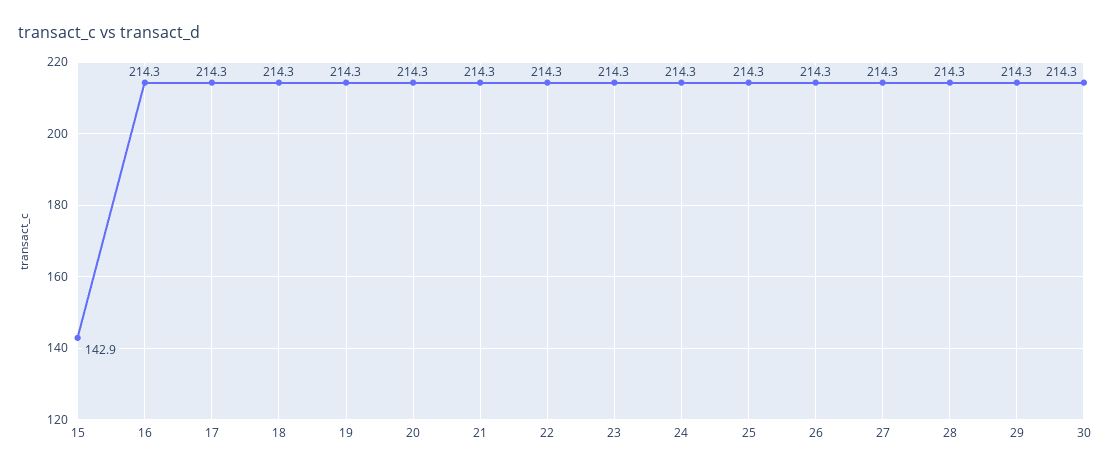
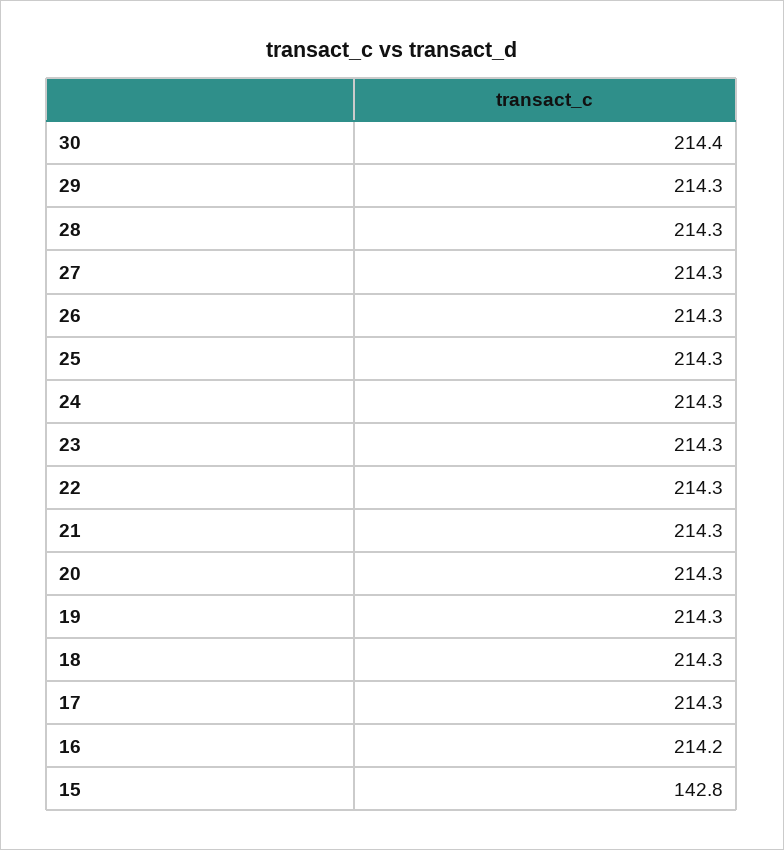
  {
-   "15": 142.9,
+   "15": 142.8,
-   "16": 214.3,
+   "16": 214.2,
    "17": 214.3,
    "18": 214.3,
    "19": 214.3,
    "20": 214.3,
    "21": 214.3,
    "22": 214.3,
    "23": 214.3,
    "24": 214.3,
    "25": 214.3,
    "26": 214.3,
    "27": 214.3,
    "28": 214.3,
    "29": 214.3,
-   "30": 214.3
+   "30": 214.4
  }

